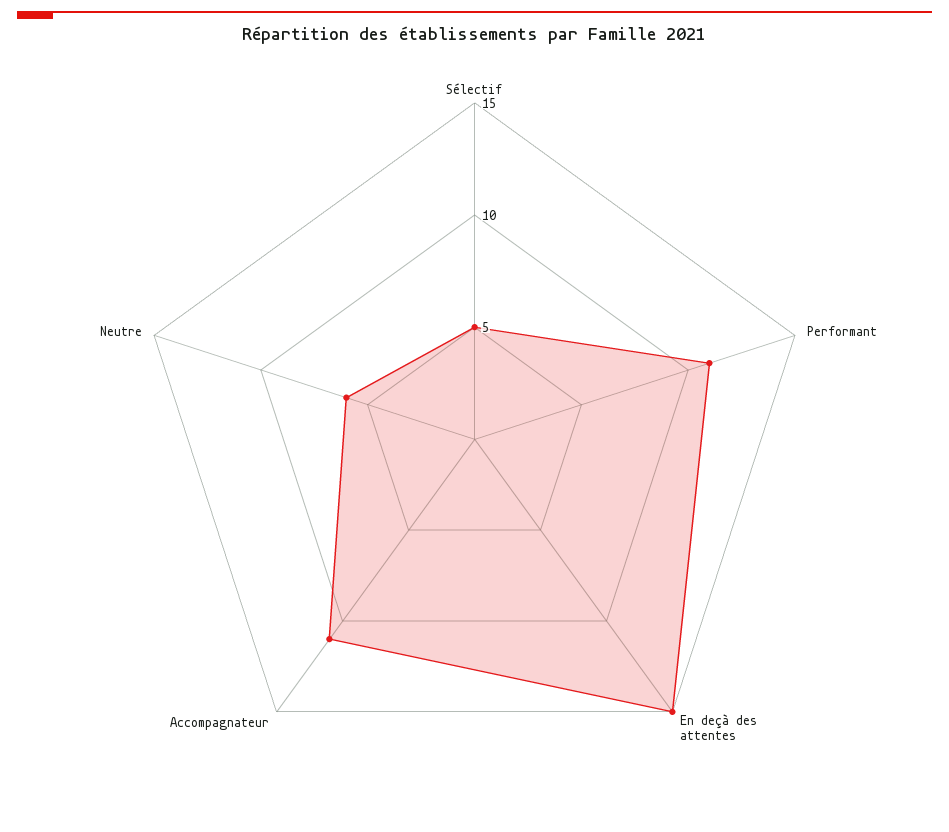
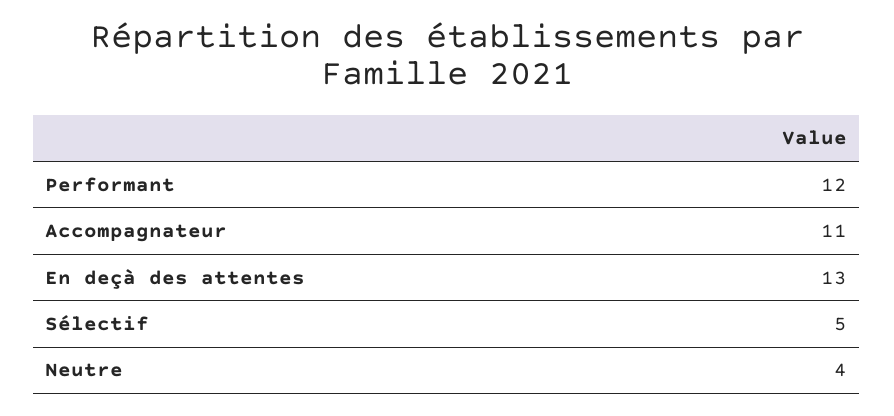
  {
    "Sélectif": 5,
-   "Performant": 11,
+   "Performant": 12,
-   "En deçà des attentes": 15,
+   "En deçà des attentes": 13,
    "Accompagnateur": 11,
-   "Neutre": 6
+   "Neutre": 4
  }

